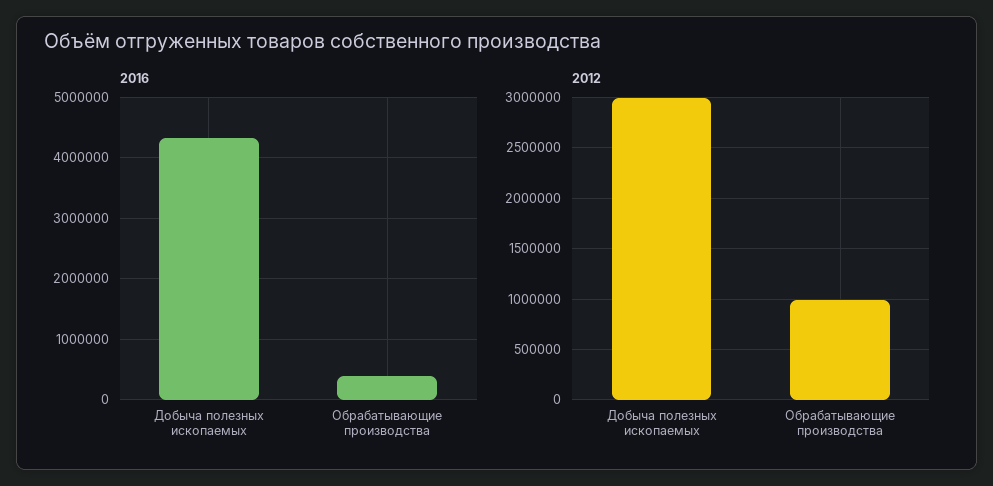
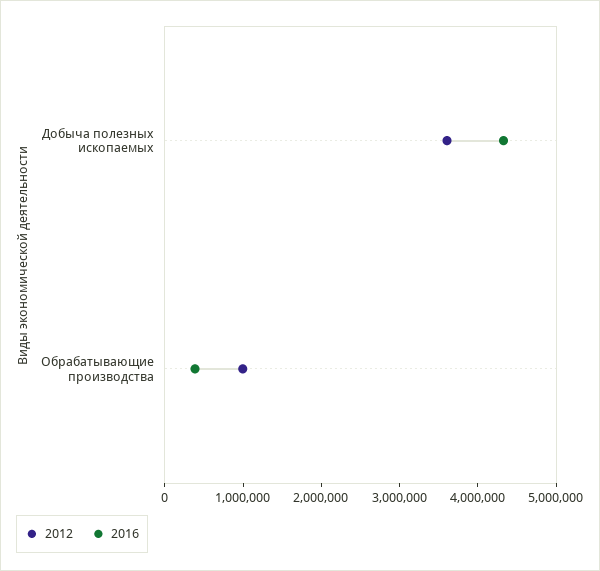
  {
    "2016": {
      "Добыча полезных ископаемых": 4300000,
      "Обрабатывающие производства": 400000
    },
    "2012": {
-     "Добыча полезных ископаемых": 3000000,
+     "Добыча полезных ископаемых": 3600000,
      "Обрабатывающие производства": 1000000
    }
  }

